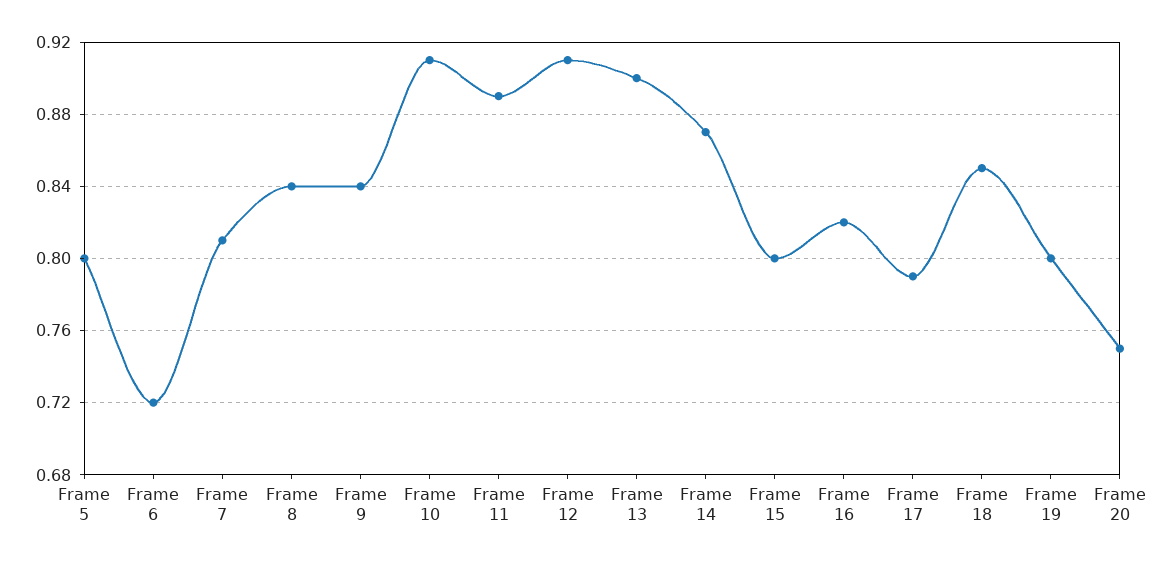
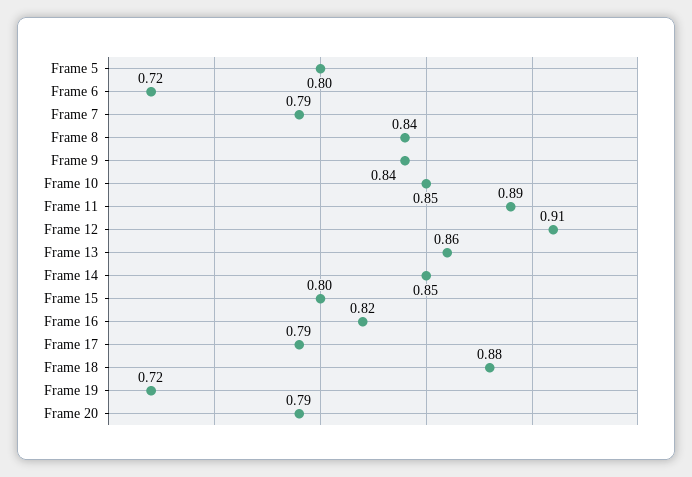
  {
    "Frame 5": 0.8,
    "Frame 6": 0.72,
-   "Frame 7": 0.81,
+   "Frame 7": 0.79,
    "Frame 8": 0.84,
    "Frame 9": 0.84,
-   "Frame 10": 0.91,
+   "Frame 10": 0.85,
    "Frame 11": 0.89,
    "Frame 12": 0.91,
-   "Frame 13": 0.9,
+   "Frame 13": 0.86,
-   "Frame 14": 0.87,
+   "Frame 14": 0.85,
    "Frame 15": 0.8,
    "Frame 16": 0.82,
    "Frame 17": 0.79,
-   "Frame 18": 0.85,
+   "Frame 18": 0.88,
-   "Frame 19": 0.8,
+   "Frame 19": 0.72,
-   "Frame 20": 0.75
+   "Frame 20": 0.79
  }

